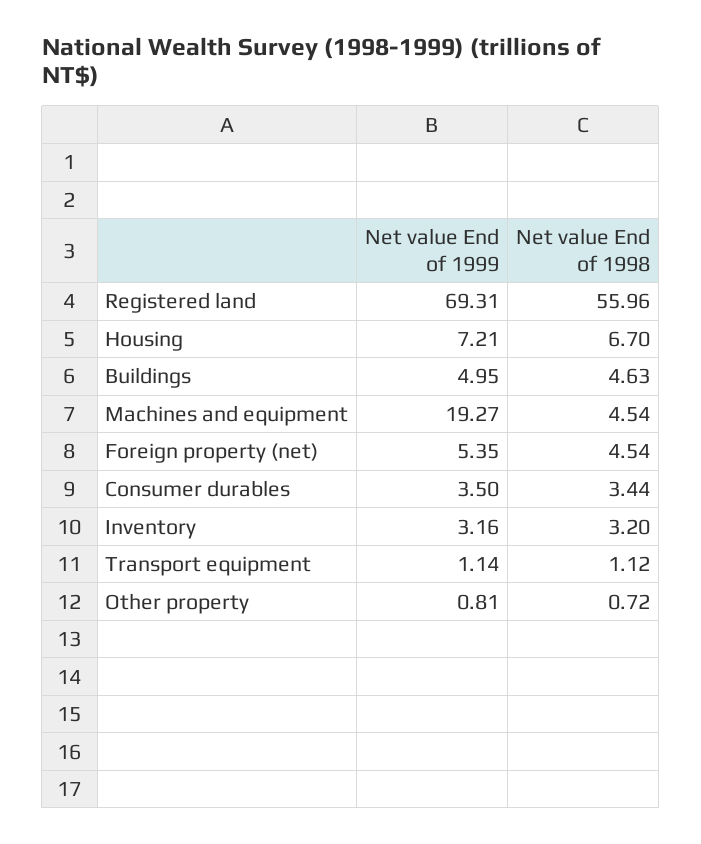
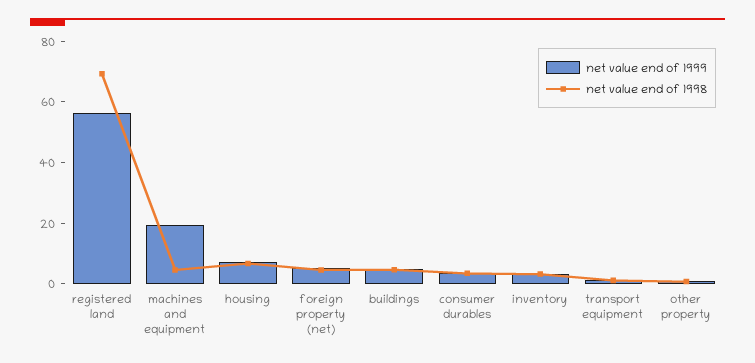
  {
    "Net value End of 1999": {
-     "Registered land": 69.31,
+     "Registered land": 55,
      "Housing": 7.21,
      "Buildings": 4.95,
      "Machines and equipment": 19.27,
      "Foreign property (net)": 5.35,
      "Consumer durables": 3.5,
      "Inventory": 3.16,
      "Transport equipment": 1.14,
      "Other property": 0.81
    },
    "Net value End of 1998": {
-     "Registered land": 55.96,
+     "Registered land": 70,
      "Housing": 6.7,
      "Buildings": 4.63,
      "Machines and equipment": 4.54,
      "Foreign property (net)": 4.54,
      "Consumer durables": 3.44,
      "Inventory": 3.2,
      "Transport equipment": 1.12,
      "Other property": 0.72
    }
  }

